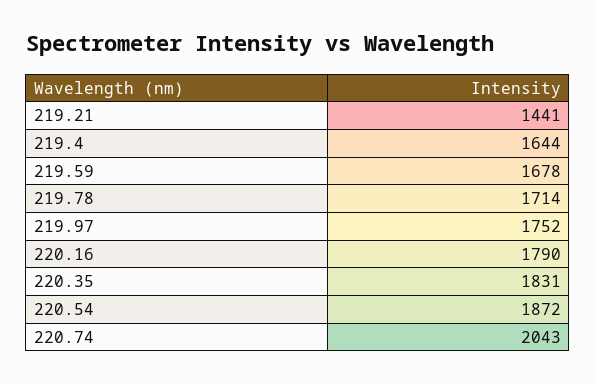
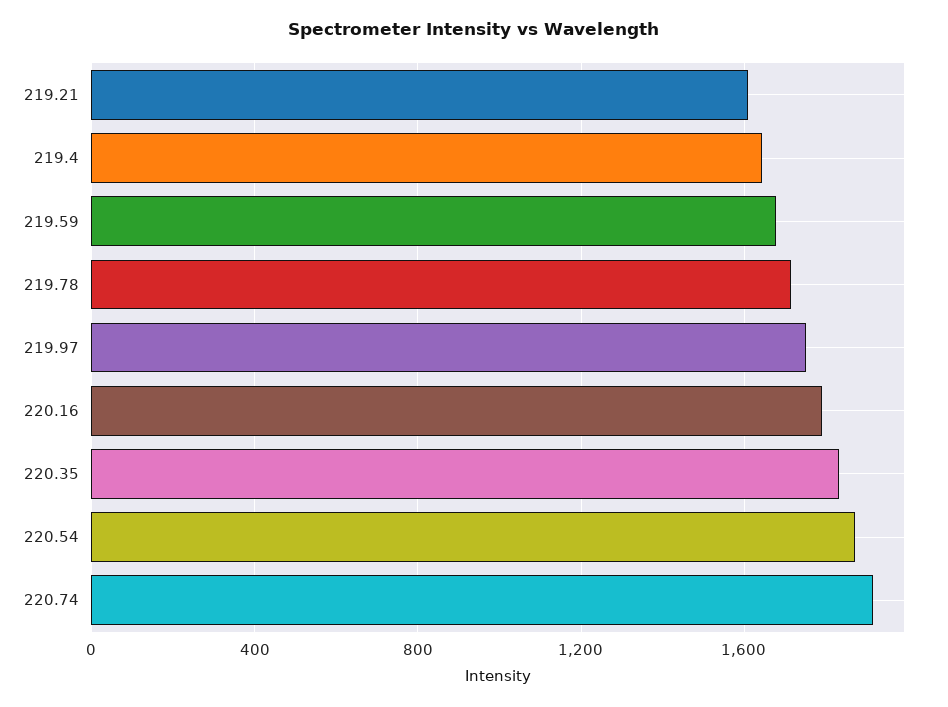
  {
-   "219.21": 1441,
+   "219.21": 1600,
    "219.4": 1644,
    "219.59": 1678,
    "219.78": 1714,
    "219.97": 1752,
    "220.16": 1790,
    "220.35": 1831,
    "220.54": 1872,
-   "220.74": 2043
+   "220.74": 1900
  }

